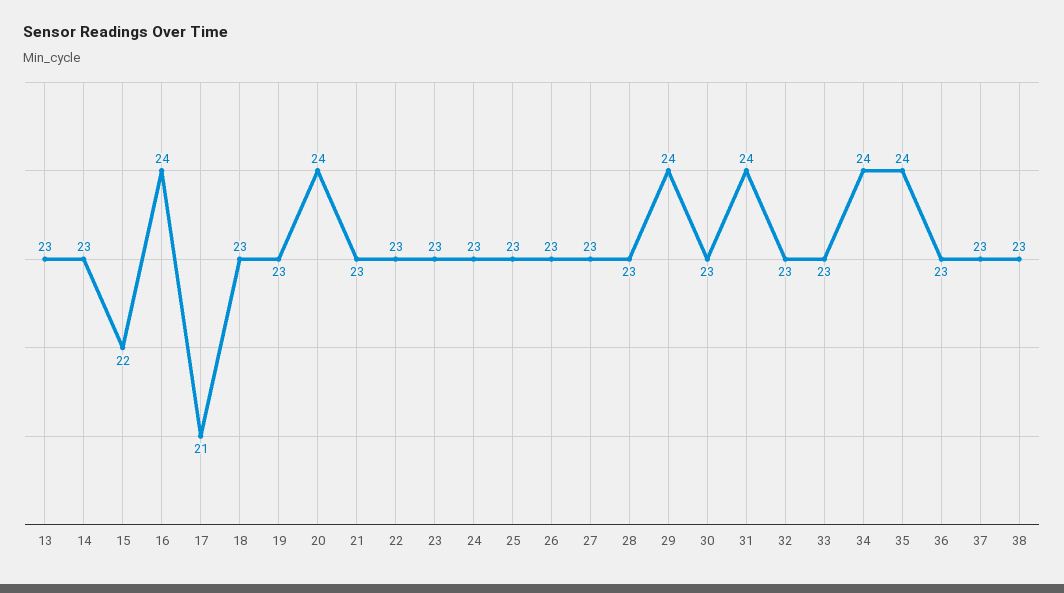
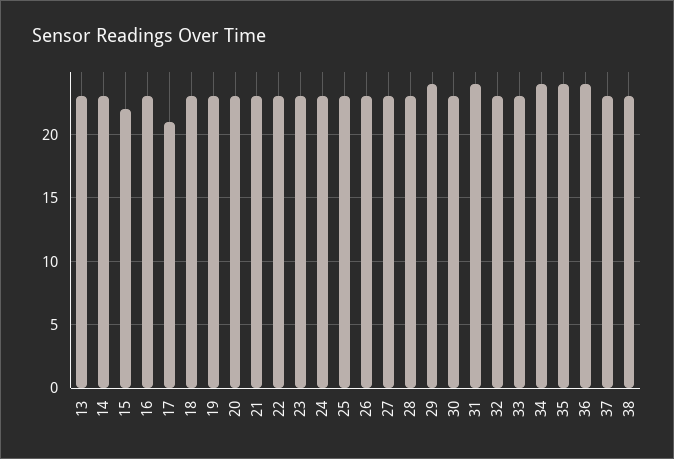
  {
    "13": 23,
    "14": 23,
    "15": 22,
-   "16": 24,
+   "16": 23,
    "17": 21,
    "18": 23,
    "19": 23,
-   "20": 24,
+   "20": 23,
    "21": 23,
    "22": 23,
    "23": 23,
    "24": 23,
    "25": 23,
    "26": 23,
    "27": 23,
    "28": 23,
    "29": 24,
    "30": 23,
    "31": 24,
    "32": 23,
    "33": 23,
    "34": 24,
    "35": 24,
-   "36": 23,
+   "36": 24,
    "37": 23,
    "38": 23
  }

